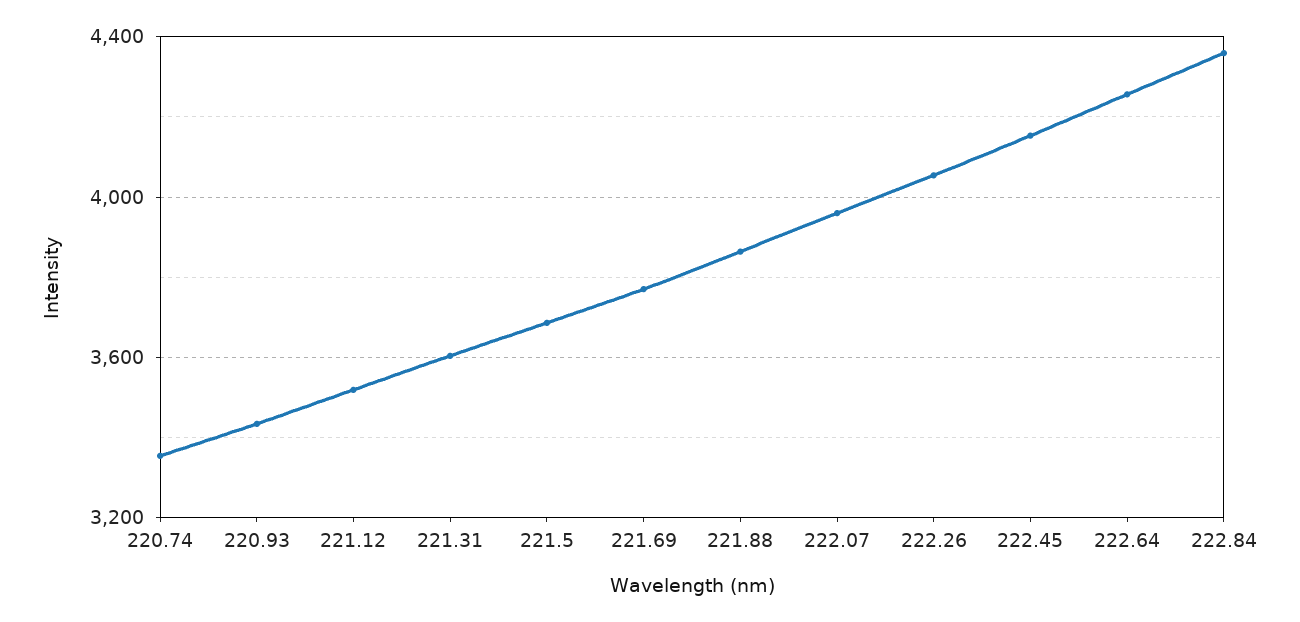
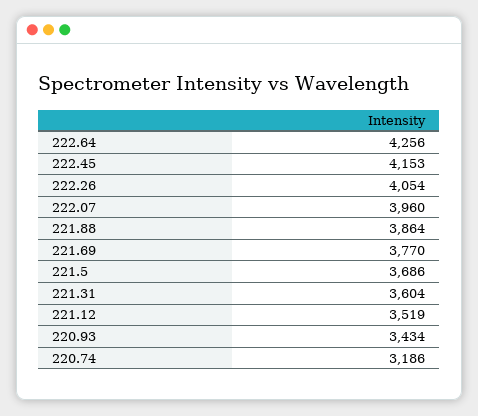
  {
-   "220.74": 3350,
+   "220.74": 3186,
    "220.93": 3434,
    "221.12": 3519,
    "221.31": 3604,
    "221.5": 3686,
    "221.69": 3770,
    "221.88": 3864,
    "222.07": 3960,
    "222.26": 4054,
    "222.45": 4153,
-   "222.64": 4256,
+   "222.64": 4256
-   "222.84": 4350
  }

